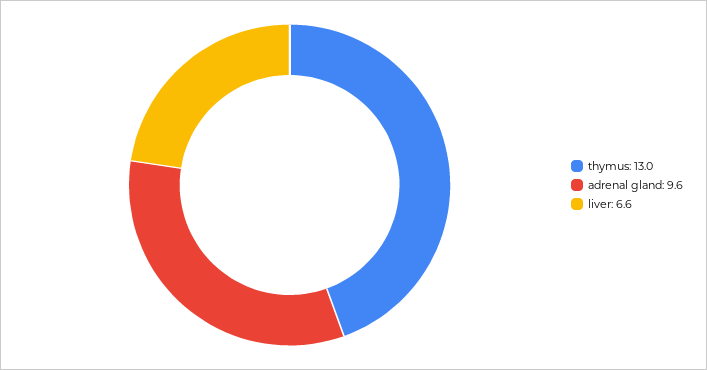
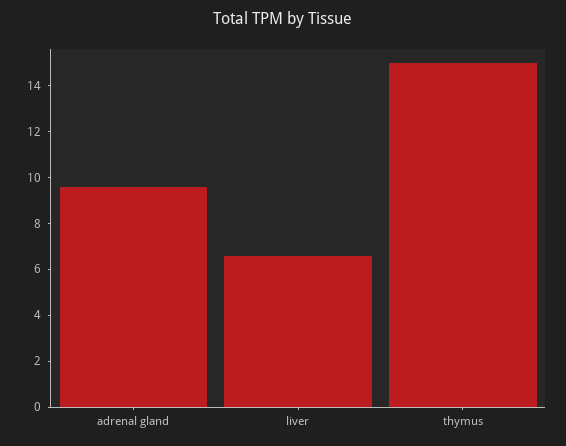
  {
-   "thymus": 13,
+   "thymus": 15,
    "adrenal gland": 9.6,
    "liver": 6.6
  }

